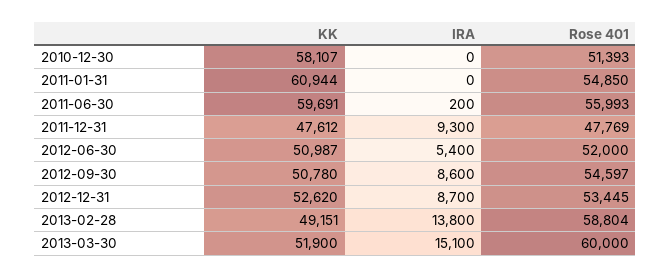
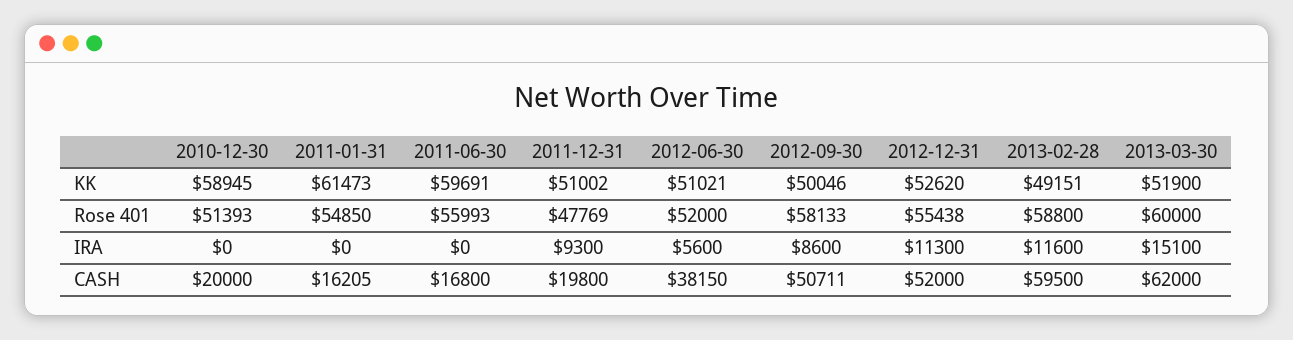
  {
    "KK": {
-     "2010-12-30": 58107,
+     "2010-12-30": 58945,
-     "2011-01-31": 60944,
+     "2011-01-31": 61473,
      "2011-06-30": 59691,
-     "2011-12-31": 47612,
+     "2011-12-31": 51002,
-     "2012-06-30": 50987,
+     "2012-06-30": 51021,
-     "2012-09-30": 50780,
+     "2012-09-30": 50046,
      "2012-12-31": 52620,
      "2013-02-28": 49151,
      "2013-03-30": 51900
    },
    "IRA": {
      "2010-12-30": 0,
      "2011-01-31": 0,
-     "2011-06-30": 200,
+     "2011-06-30": 0,
      "2011-12-31": 9300,
-     "2012-06-30": 5400,
+     "2012-06-30": 5600,
      "2012-09-30": 8600,
-     "2012-12-31": 8700,
+     "2012-12-31": 11300,
-     "2013-02-28": 13800,
+     "2013-02-28": 11600,
      "2013-03-30": 15100
    },
    "Rose 401": {
      "2010-12-30": 51393,
      "2011-01-31": 54850,
      "2011-06-30": 55993,
      "2011-12-31": 47769,
      "2012-06-30": 52000,
-     "2012-09-30": 54597,
+     "2012-09-30": 58133,
-     "2012-12-31": 53445,
+     "2012-12-31": 55438,
-     "2013-02-28": 58804,
+     "2013-02-28": 58800,
      "2013-03-30": 60000
-   }
+   },
+   "CASH": {
+     "2010-12-30": 20000,
+     "2011-01-31": 16205,
+     "2011-06-30": 16800,
+     "2011-12-31": 19800,
+     "2012-06-30": 38150,
+     "2012-09-30": 50711,
+     "2012-12-31": 52000,
+     "2013-02-28": 59500,
+     "2013-03-30": 62000
+   }
  }

